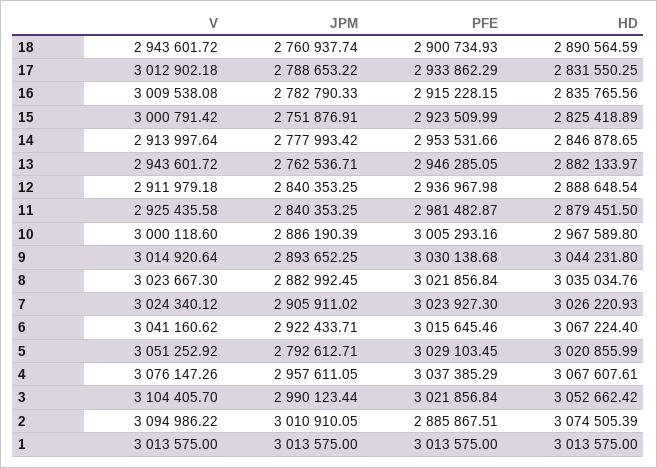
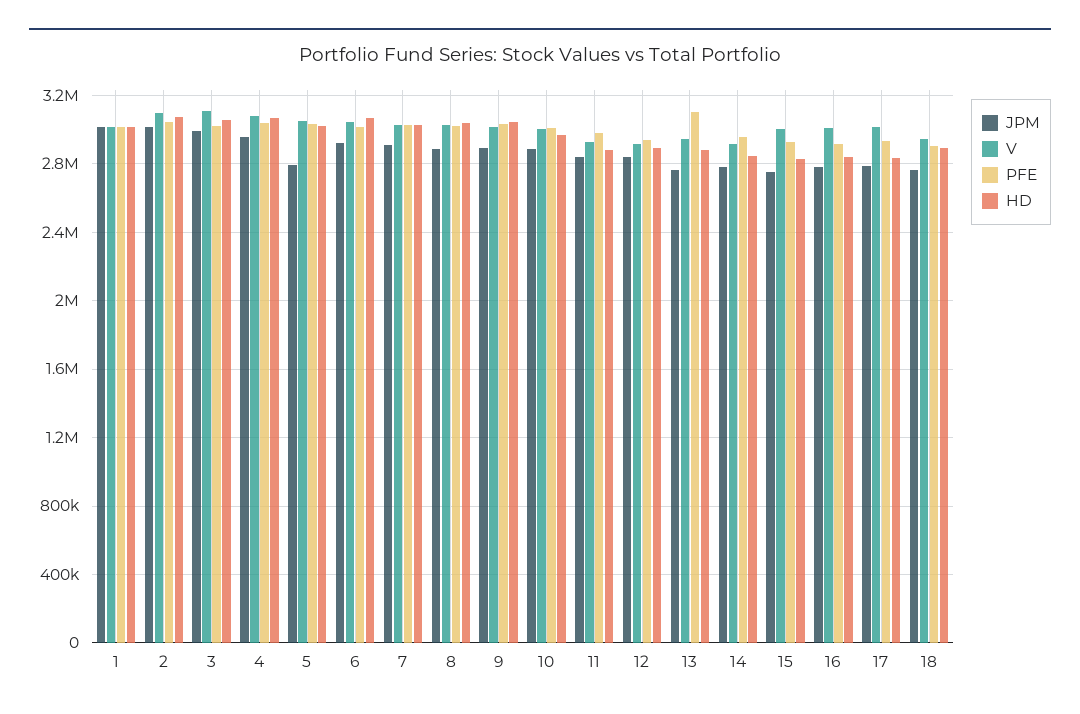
  {
    "V": {
      "18": 2943601.72,
      "17": 3012902.18,
      "16": 3009538.08,
      "15": 3000791.42,
      "14": 2913997.64,
      "13": 2943601.72,
      "12": 2911979.18,
      "11": 2925435.58,
      "10": 3000118.6,
      "9": 3014920.64,
      "8": 3023667.3,
      "7": 3024340.12,
      "6": 3041160.62,
      "5": 3051252.92,
      "4": 3076147.26,
      "3": 3104405.7,
      "2": 3094986.22,
      "1": 3013575
    },
    "JPM": {
      "18": 2760937.74,
      "17": 2788653.22,
      "16": 2782790.33,
      "15": 2751876.91,
      "14": 2777993.42,
      "13": 2762536.71,
      "12": 2840353.25,
      "11": 2840353.25,
      "10": 2886190.39,
      "9": 2893652.25,
      "8": 2882992.45,
      "7": 2905911.02,
      "6": 2922433.71,
      "5": 2792612.71,
      "4": 2957611.05,
      "3": 2990123.44,
      "2": 3010910.05,
      "1": 3013575
    },
    "PFE": {
      "18": 2900734.93,
      "17": 2933862.29,
      "16": 2915228.15,
      "15": 2923509.99,
      "14": 2953531.66,
-     "13": 2946285.05,
+     "13": 3100000,
      "12": 2936967.98,
      "11": 2981482.87,
      "10": 3005293.16,
      "9": 3030138.68,
      "8": 3021856.84,
      "7": 3023927.3,
      "6": 3015645.46,
      "5": 3029103.45,
      "4": 3037385.29,
      "3": 3021856.84,
-     "2": 2885867.51,
+     "2": 3050000,
      "1": 3013575
    },
    "HD": {
      "18": 2890564.59,
      "17": 2831550.25,
      "16": 2835765.56,
      "15": 2825418.89,
      "14": 2846878.65,
      "13": 2882133.97,
      "12": 2888648.54,
      "11": 2879451.5,
      "10": 2967589.8,
      "9": 3044231.8,
      "8": 3035034.76,
      "7": 3026220.93,
      "6": 3067224.4,
      "5": 3020855.99,
      "4": 3067607.61,
      "3": 3052662.42,
      "2": 3074505.39,
      "1": 3013575
    }
  }

